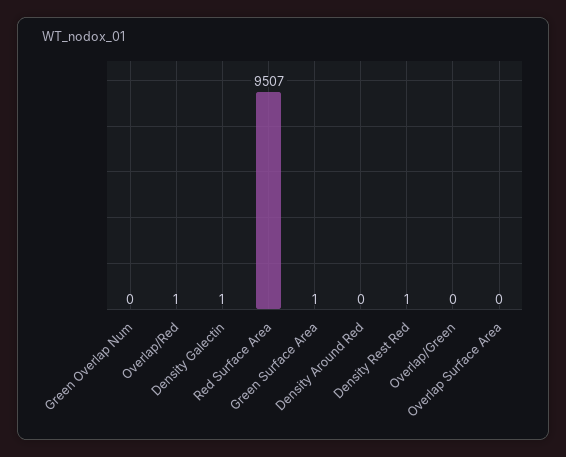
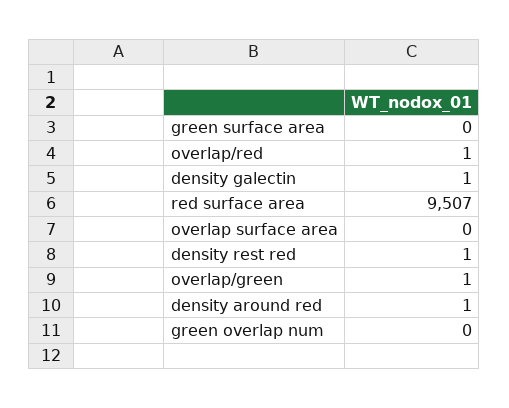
  {
    "Green Overlap Num": 0,
    "Overlap/Red": 1,
    "Density Galectin": 1,
    "Red Surface Area": 9507,
-   "Green Surface Area": 1,
+   "Green Surface Area": 0,
-   "Density Around Red": 0,
+   "Density Around Red": 1,
    "Density Rest Red": 1,
-   "Overlap/Green": 0,
+   "Overlap/Green": 1,
    "Overlap Surface Area": 0
  }

